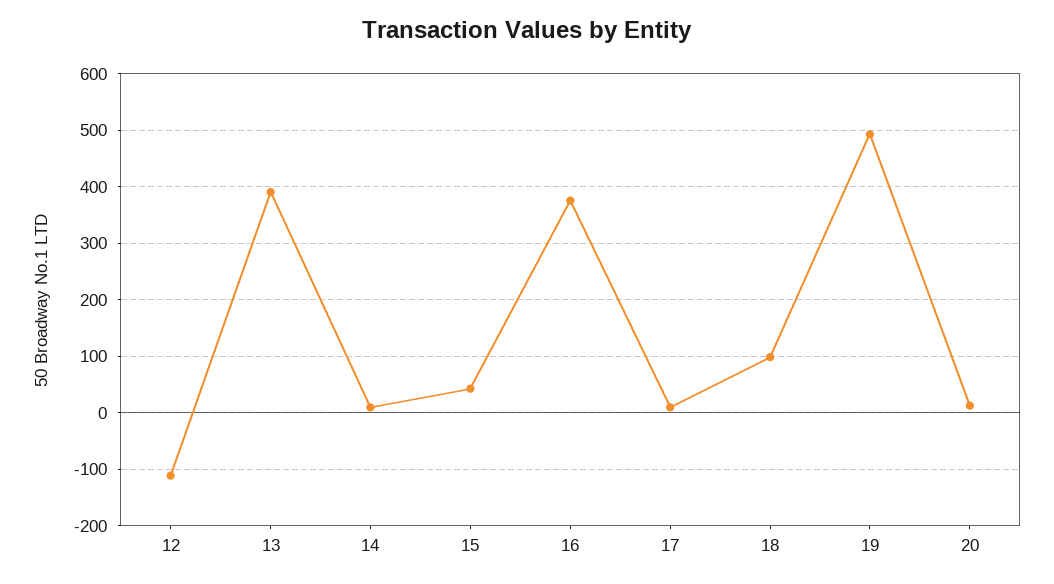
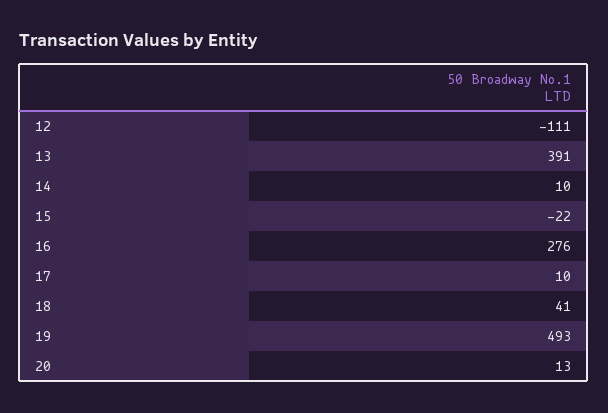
  {
    "12": -111,
    "13": 391,
    "14": 10,
-   "15": 40,
+   "15": -22,
-   "16": 380,
+   "16": 276,
    "17": 10,
-   "18": 100,
+   "18": 41,
    "19": 493,
    "20": 13
  }

